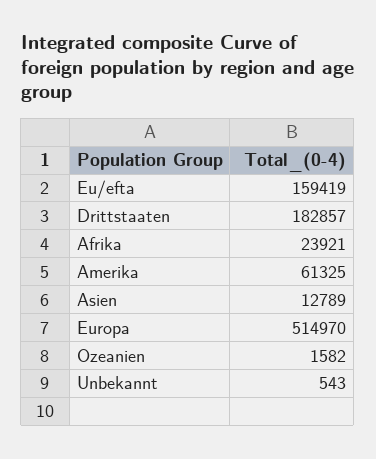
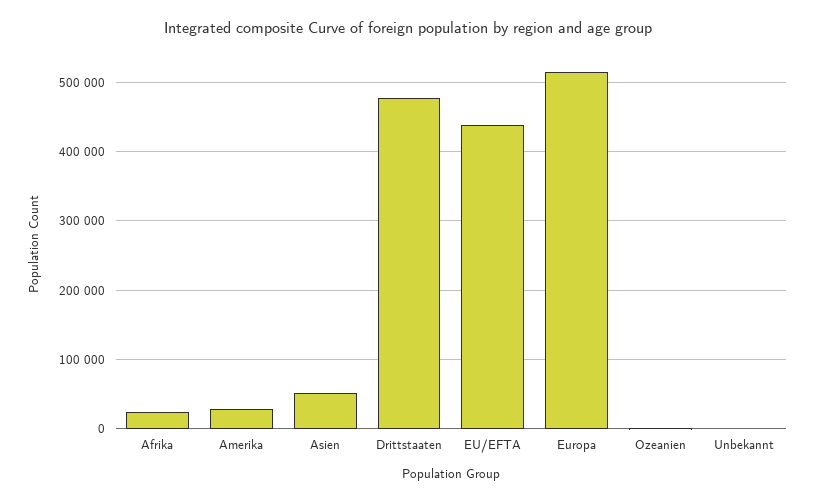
  {
-   "Eu/efta": 159419,
+   "Eu/efta": 440000,
-   "Drittstaaten": 182857,
+   "Drittstaaten": 480000,
    "Afrika": 23921,
-   "Amerika": 61325,
+   "Amerika": 30000,
-   "Asien": 12789,
+   "Asien": 50000,
    "Europa": 514970,
    "Ozeanien": 1582,
    "Unbekannt": 543
  }

